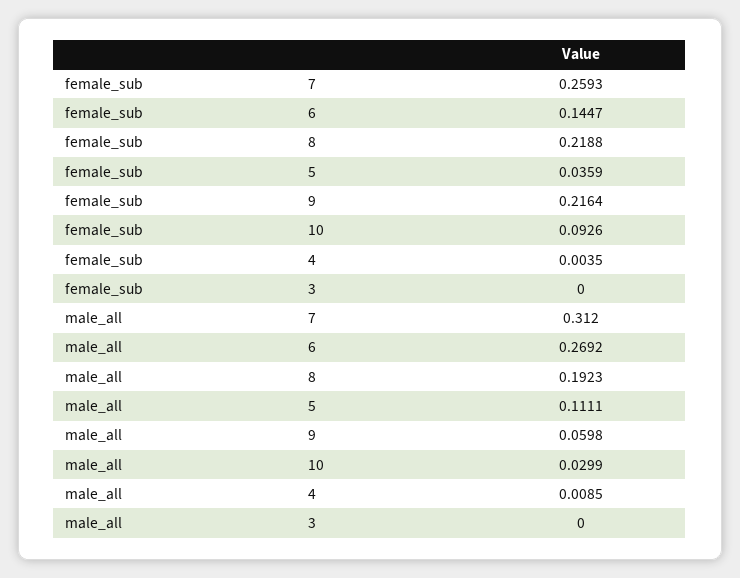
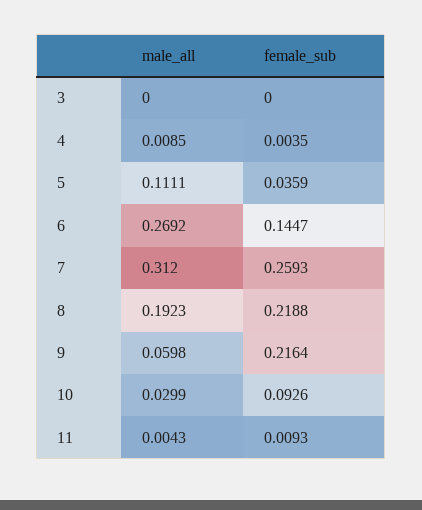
  {
    "female_sub": {
      "7": 0.2593,
      "6": 0.1447,
      "8": 0.2188,
      "5": 0.0359,
      "9": 0.2164,
      "10": 0.0926,
      "4": 0.0035,
-     "3": 0
+     "3": 0,
+     "11": 0.0093
    },
    "male_all": {
      "7": 0.312,
      "6": 0.2692,
      "8": 0.1923,
      "5": 0.1111,
      "9": 0.0598,
      "10": 0.0299,
      "4": 0.0085,
-     "3": 0
+     "3": 0,
+     "11": 0.0043
    }
  }

